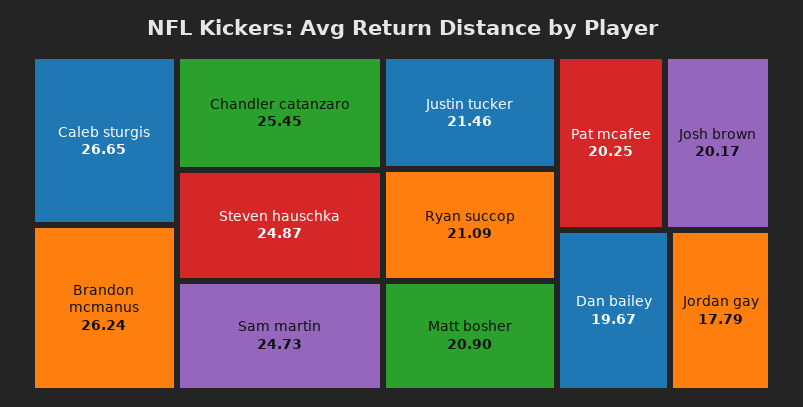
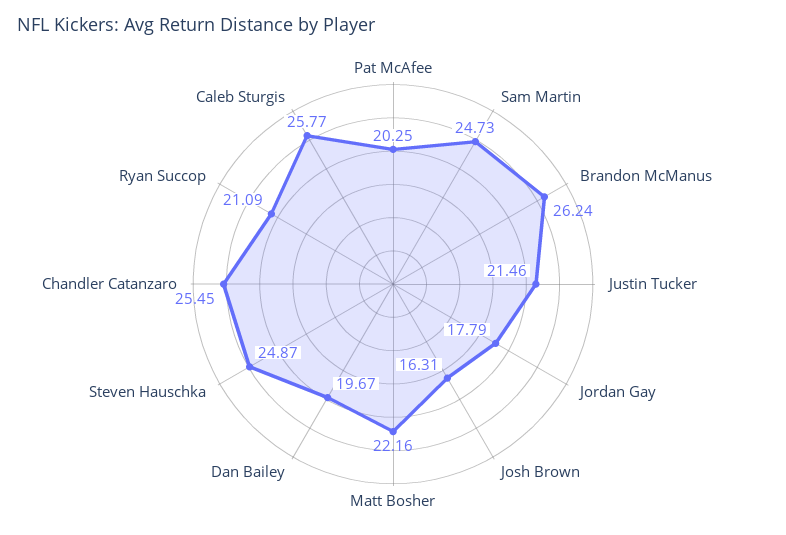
  {
-   "Caleb sturgis": 26.65,
+   "Caleb sturgis": 25.77,
    "Brandon mcmanus": 26.24,
    "Chandler catanzaro": 25.45,
    "Steven hauschka": 24.87,
    "Sam martin": 24.73,
    "Justin tucker": 21.46,
    "Ryan succop": 21.09,
-   "Matt bosher": 20.9,
+   "Matt bosher": 22.16,
    "Pat mcafee": 20.25,
-   "Josh brown": 20.17,
+   "Josh brown": 16.31,
    "Dan bailey": 19.67,
    "Jordan gay": 17.79
  }

